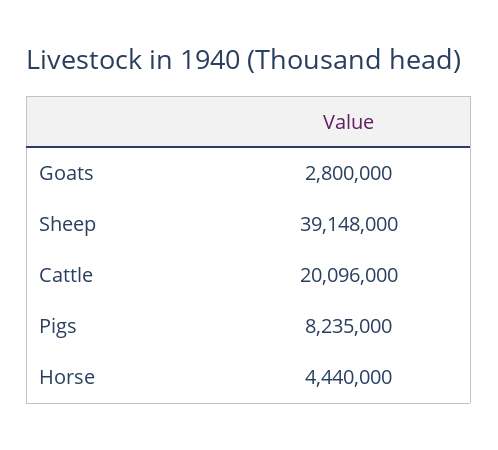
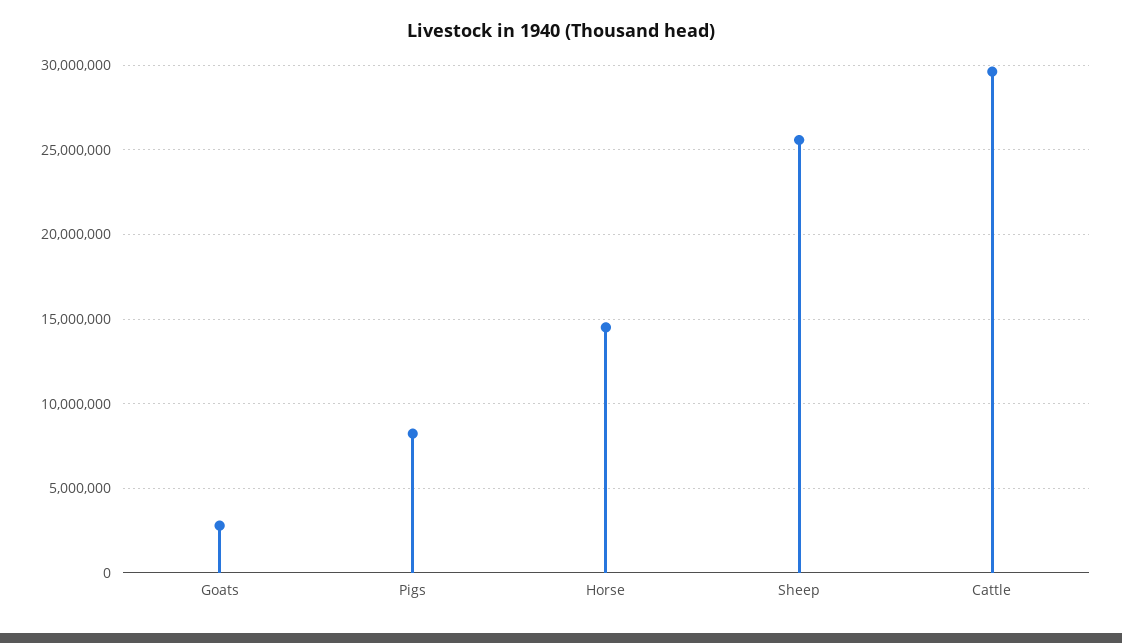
  {
    "Goats": 2800000,
-   "Sheep": 39148000,
+   "Sheep": 25500000,
-   "Cattle": 20096000,
+   "Cattle": 29500000,
    "Pigs": 8235000,
-   "Horse": 4440000
+   "Horse": 14500000
  }

